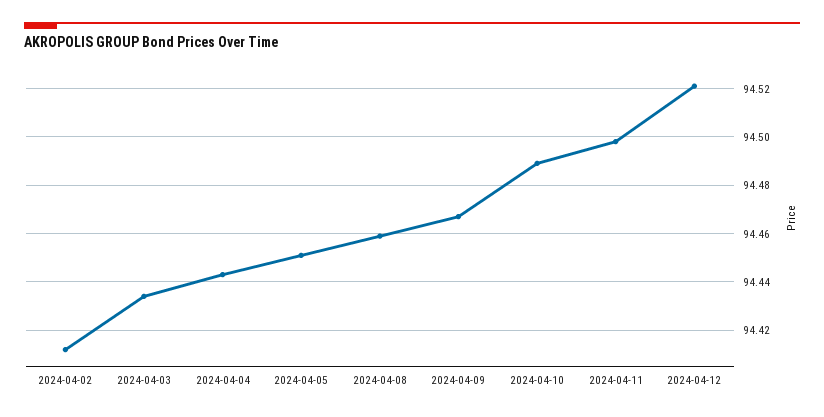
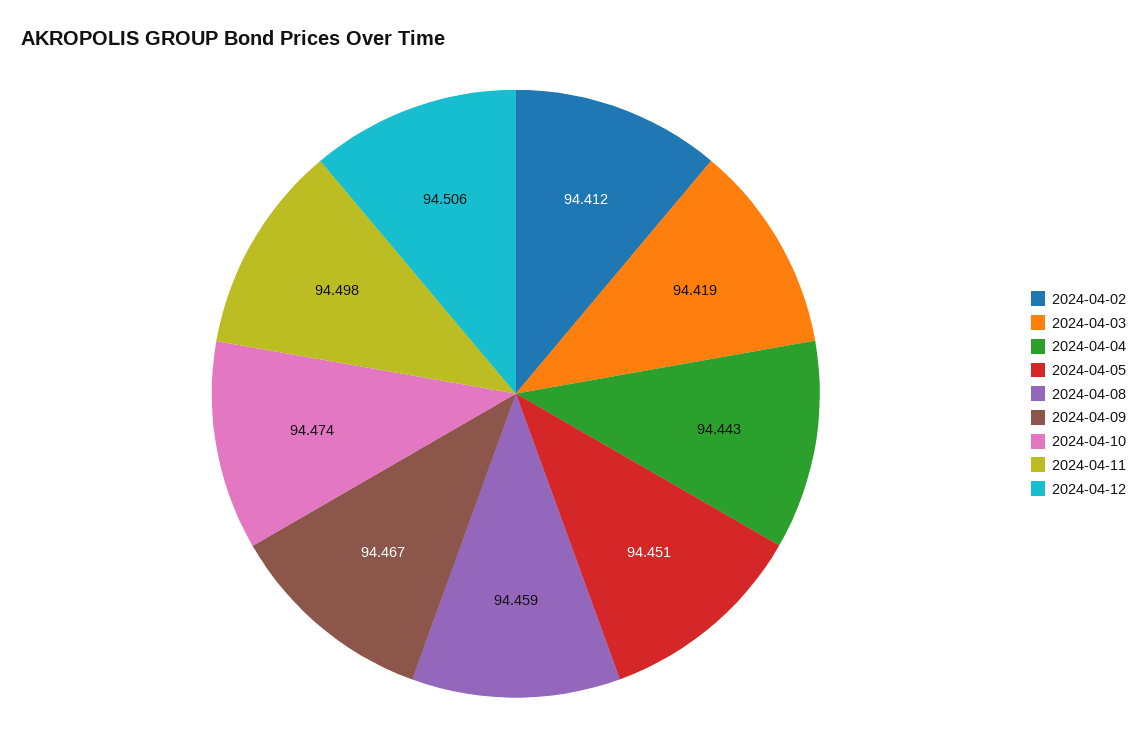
  {
    "2024-04-02": 94.412,
-   "2024-04-03": 94.435,
+   "2024-04-03": 94.419,
    "2024-04-04": 94.443,
    "2024-04-05": 94.451,
    "2024-04-08": 94.459,
    "2024-04-09": 94.467,
-   "2024-04-10": 94.49,
+   "2024-04-10": 94.474,
    "2024-04-11": 94.498,
-   "2024-04-12": 94.52
+   "2024-04-12": 94.506
  }

